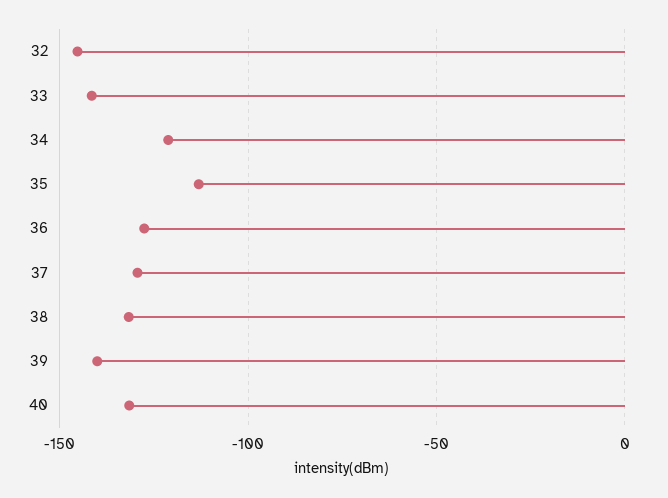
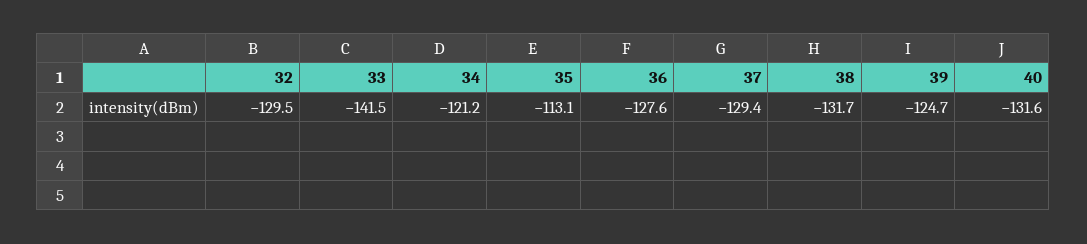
  {
-   "32": -145,
+   "32": -129.5,
    "33": -141.5,
    "34": -121.2,
    "35": -113.1,
    "36": -127.6,
    "37": -129.4,
    "38": -131.7,
-   "39": -140,
+   "39": -124.7,
    "40": -131.6
  }

